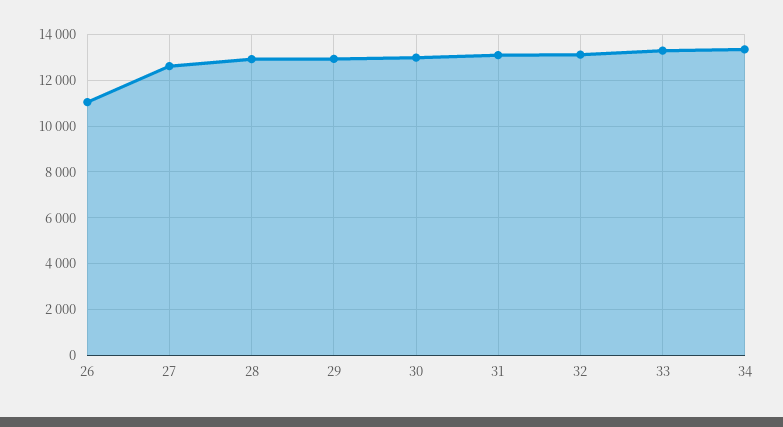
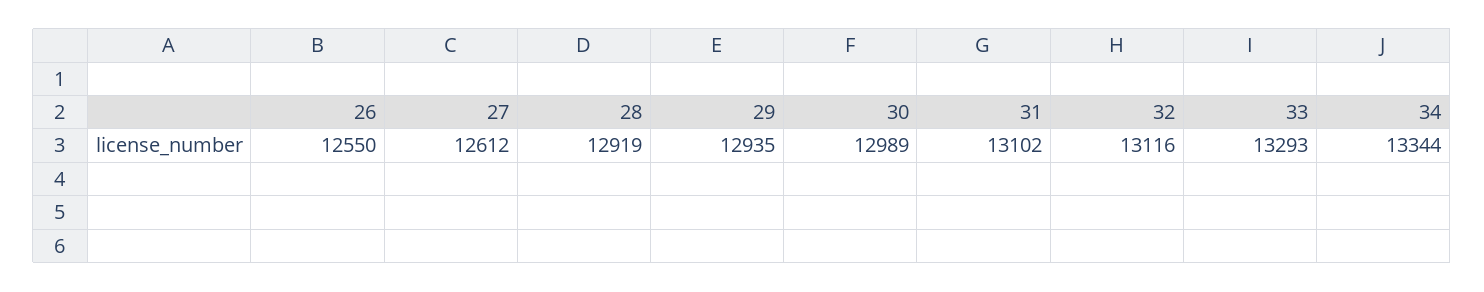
  {
-   "26": 11000,
+   "26": 12550,
    "27": 12612,
    "28": 12919,
    "29": 12935,
    "30": 12989,
    "31": 13102,
    "32": 13116,
    "33": 13293,
    "34": 13344
  }

